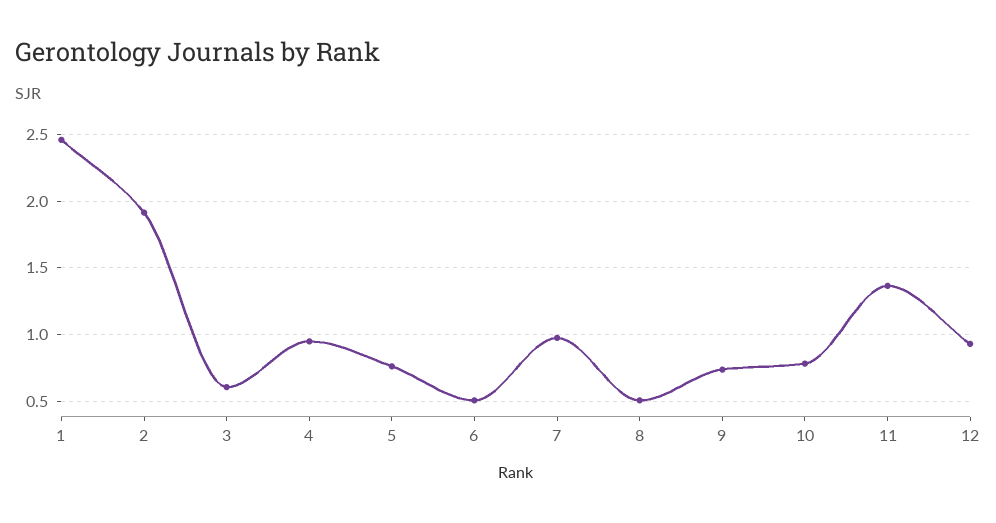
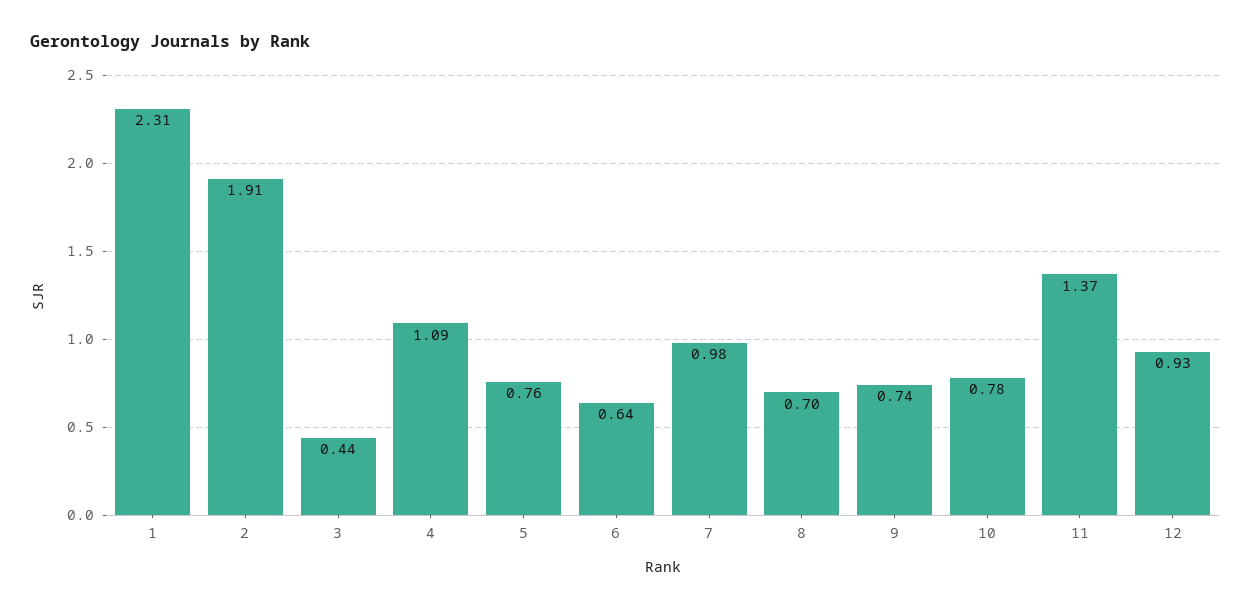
  {
-   "1": 2.45,
+   "1": 2.31,
    "2": 1.91,
-   "3": 0.6,
+   "3": 0.44,
-   "4": 0.95,
+   "4": 1.09,
    "5": 0.76,
-   "6": 0.5,
+   "6": 0.64,
    "7": 0.98,
-   "8": 0.5,
+   "8": 0.7,
    "9": 0.74,
    "10": 0.78,
    "11": 1.37,
    "12": 0.93
  }

